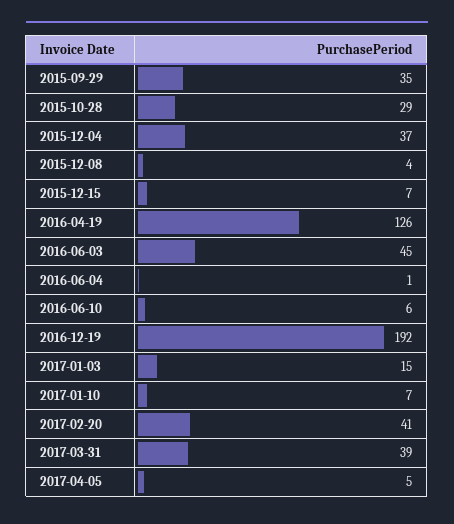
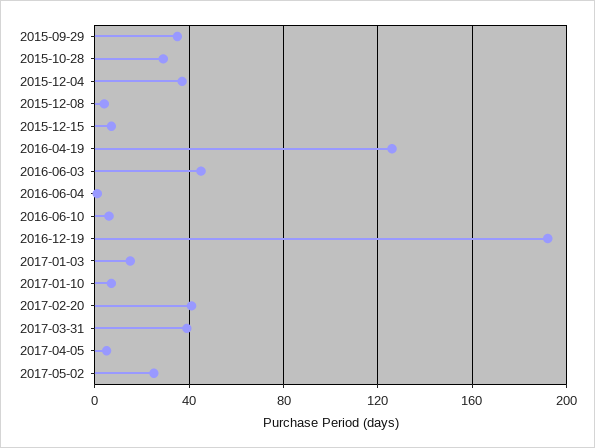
  {
    "2015-09-29": 35,
    "2015-10-28": 29,
    "2015-12-04": 37,
    "2015-12-08": 4,
    "2015-12-15": 7,
    "2016-04-19": 126,
    "2016-06-03": 45,
    "2016-06-04": 1,
    "2016-06-10": 6,
    "2016-12-19": 192,
    "2017-01-03": 15,
    "2017-01-10": 7,
    "2017-02-20": 41,
    "2017-03-31": 39,
-   "2017-04-05": 5
+   "2017-04-05": 5,
+   "2017-05-02": 25
  }

